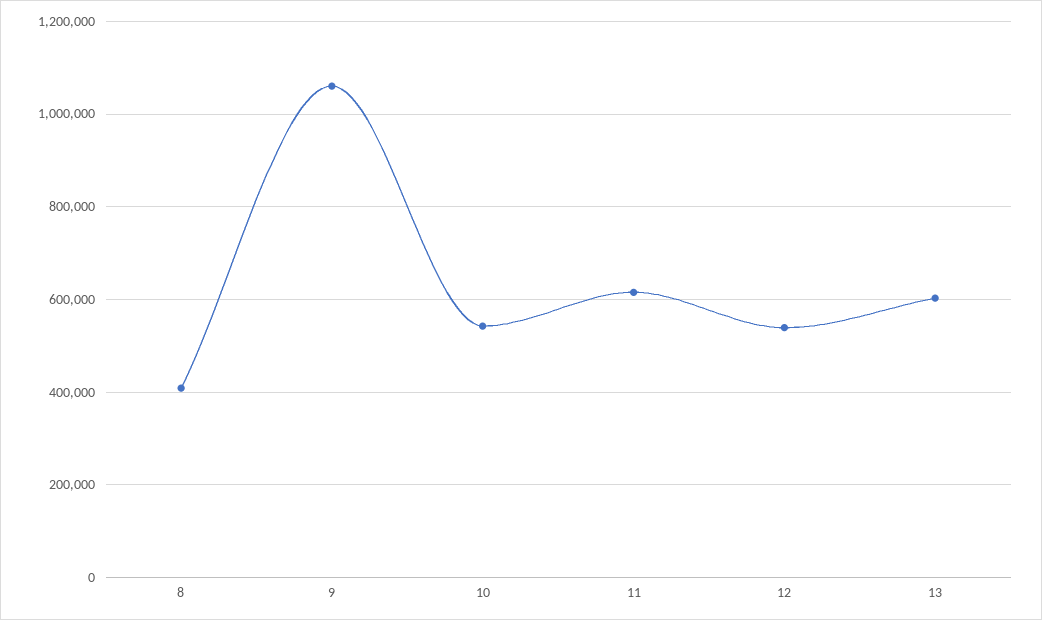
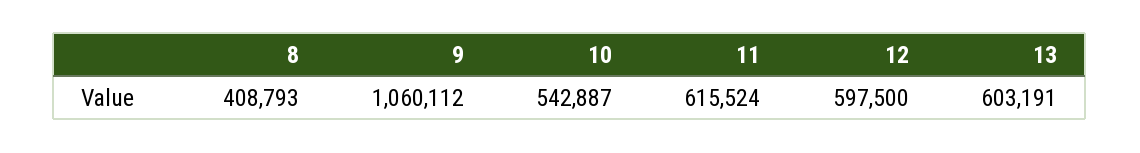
  {
    "8": 408793,
    "9": 1060112,
    "10": 542887,
    "11": 615524,
-   "12": 540000,
+   "12": 597500,
    "13": 603191
  }

